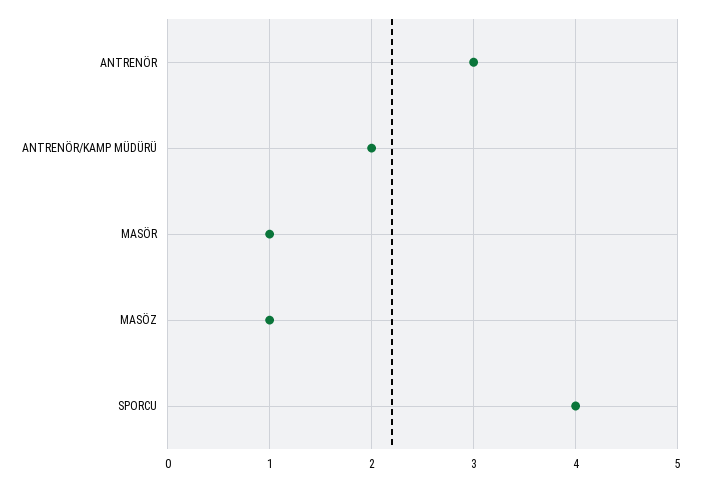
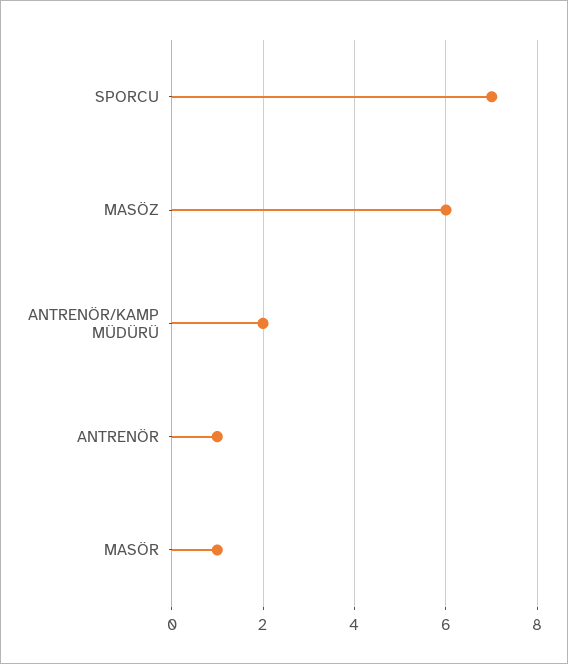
  {
-   "ANTRENÖR": 3,
+   "ANTRENÖR": 1,
    "ANTRENÖR/KAMP MÜDÜRÜ": 2,
    "MASÖR": 1,
-   "MASÖZ": 1,
+   "MASÖZ": 6,
-   "SPORCU": 4
+   "SPORCU": 7
  }

